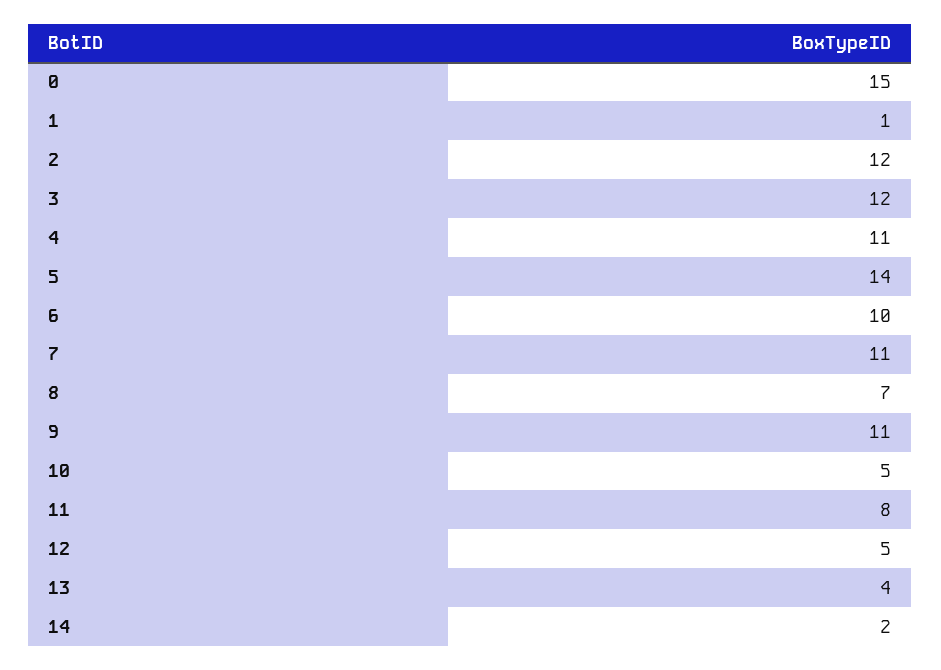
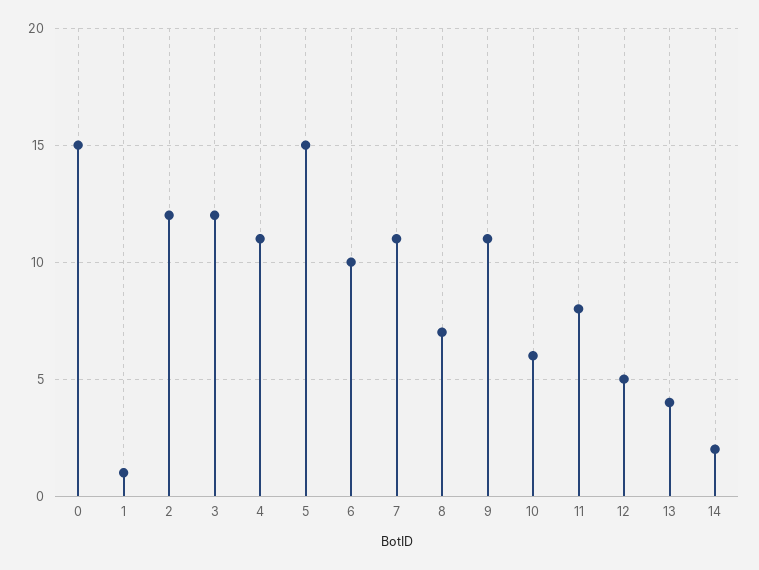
  {
    "0": 15,
    "1": 1,
    "2": 12,
    "3": 12,
    "4": 11,
-   "5": 14,
+   "5": 15,
    "6": 10,
    "7": 11,
    "8": 7,
    "9": 11,
-   "10": 5,
+   "10": 6,
    "11": 8,
    "12": 5,
    "13": 4,
    "14": 2
  }

